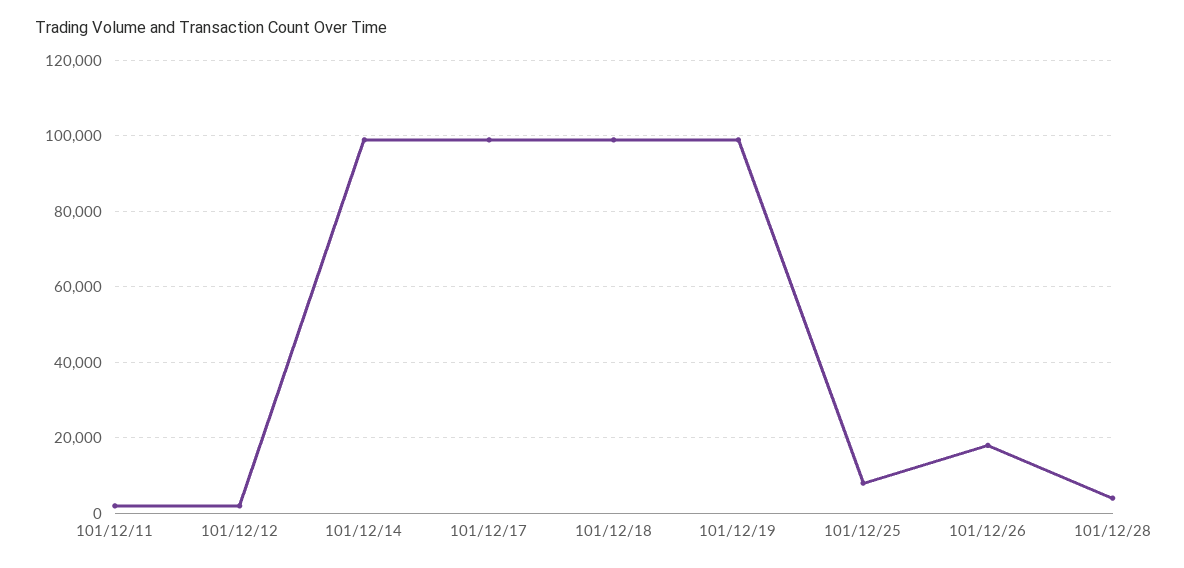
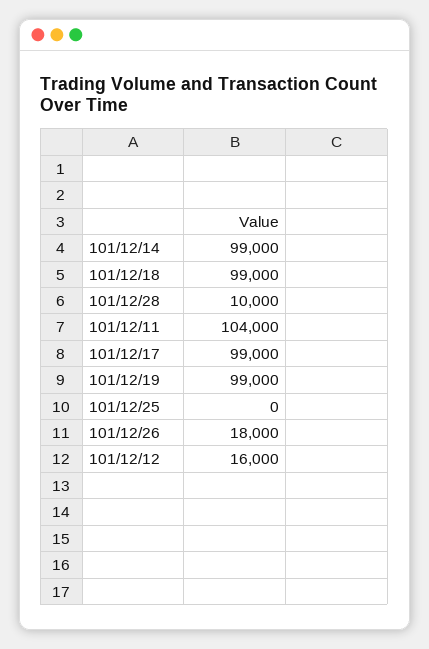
  {
-   "101/12/11": 2000,
+   "101/12/11": 104000,
-   "101/12/12": 2000,
+   "101/12/12": 16000,
    "101/12/14": 99000,
    "101/12/17": 99000,
    "101/12/18": 99000,
    "101/12/19": 99000,
-   "101/12/25": 8000,
+   "101/12/25": 0,
    "101/12/26": 18000,
-   "101/12/28": 4000
+   "101/12/28": 10000
  }

